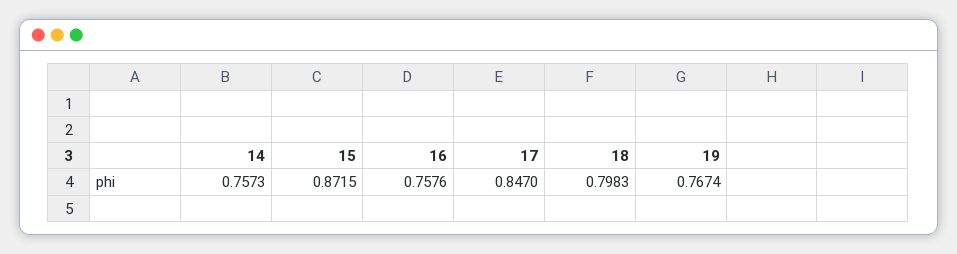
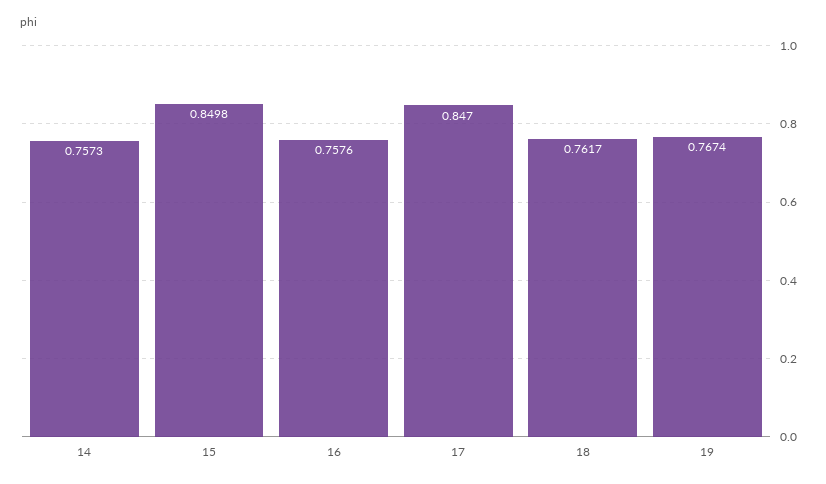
  {
    "14": 0.7573,
-   "15": 0.8715,
+   "15": 0.8498,
    "16": 0.7576,
    "17": 0.847,
-   "18": 0.7983,
+   "18": 0.7617,
    "19": 0.7674
  }

